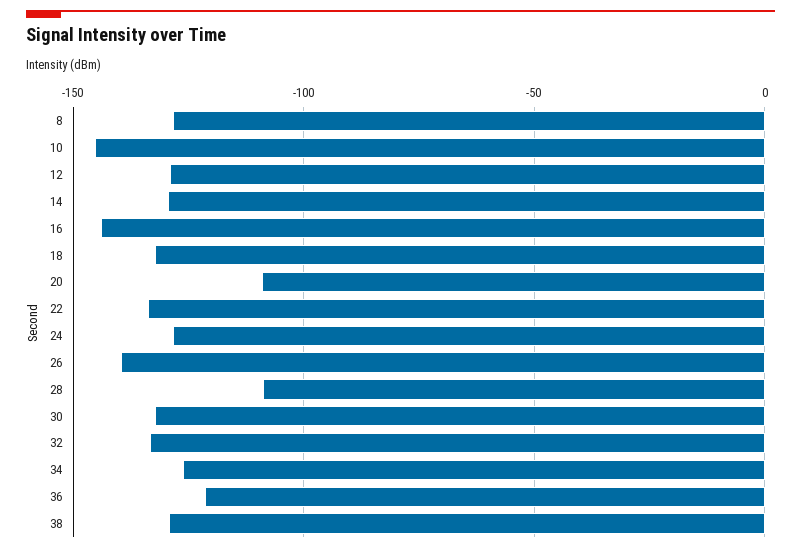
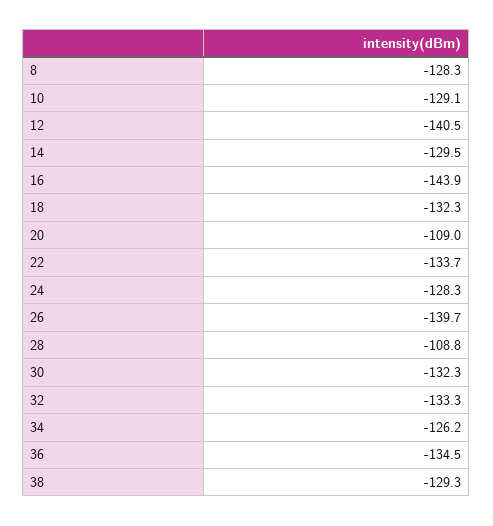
  {
    "8": -128.3,
-   "10": -145,
+   "10": -129.1,
-   "12": -130,
+   "12": -140.5,
    "14": -129.5,
    "16": -143.9,
    "18": -132.3,
    "20": -109,
    "22": -133.7,
    "24": -128.3,
    "26": -139.7,
    "28": -108.8,
    "30": -132.3,
    "32": -133.3,
    "34": -126.2,
-   "36": -120,
+   "36": -134.5,
    "38": -129.3
  }

